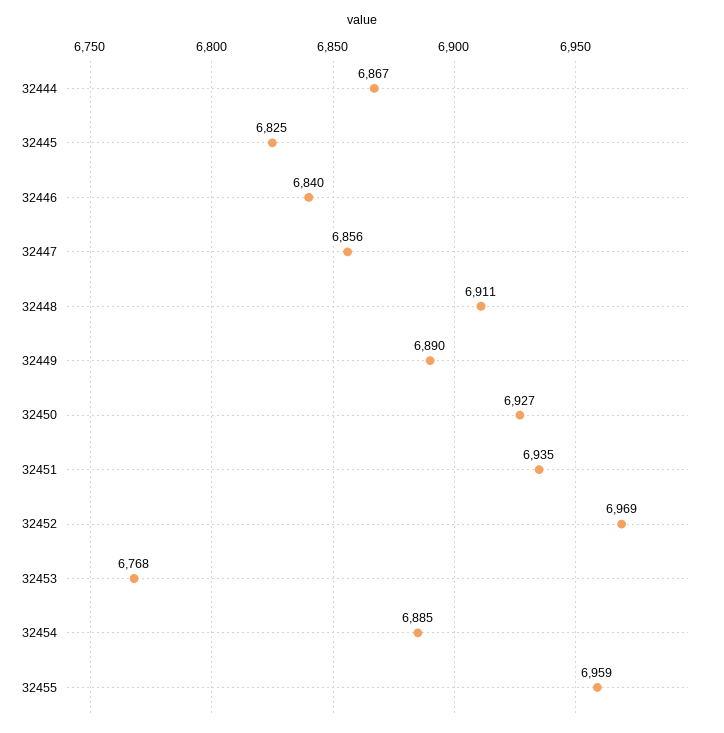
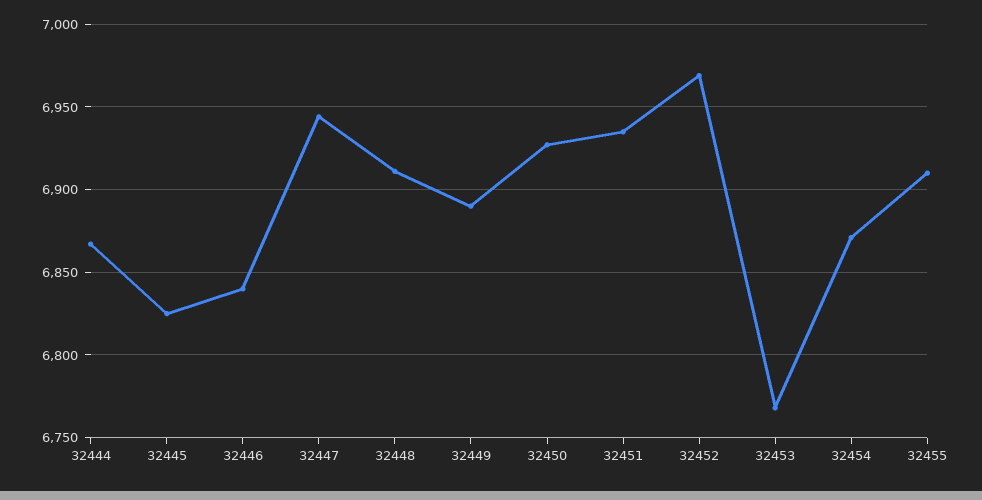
  {
    "32444": 6867,
    "32445": 6825,
    "32446": 6840,
-   "32447": 6856,
+   "32447": 6945,
    "32448": 6911,
    "32449": 6890,
    "32450": 6927,
    "32451": 6935,
    "32452": 6969,
    "32453": 6768,
-   "32454": 6885,
+   "32454": 6870,
-   "32455": 6959
+   "32455": 6910
  }

